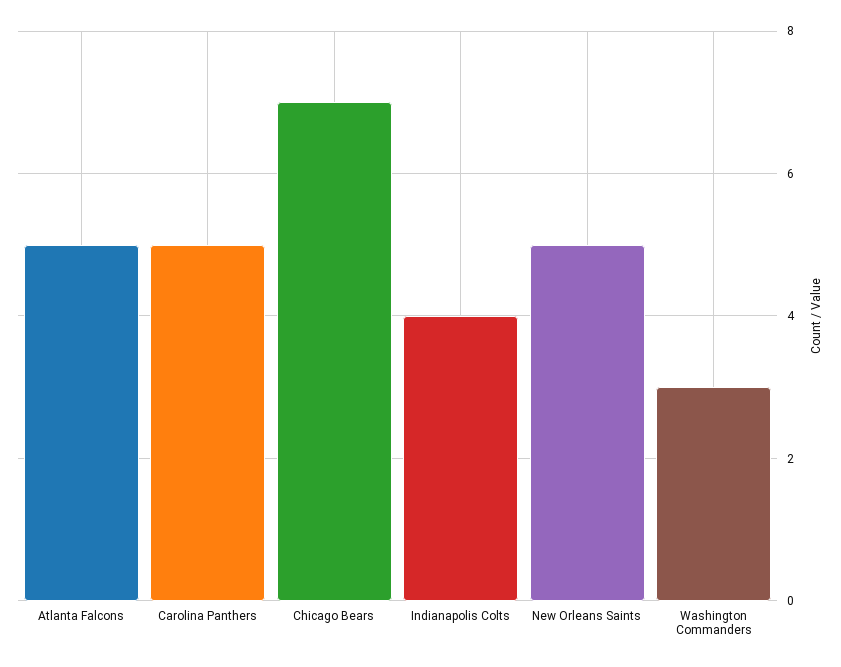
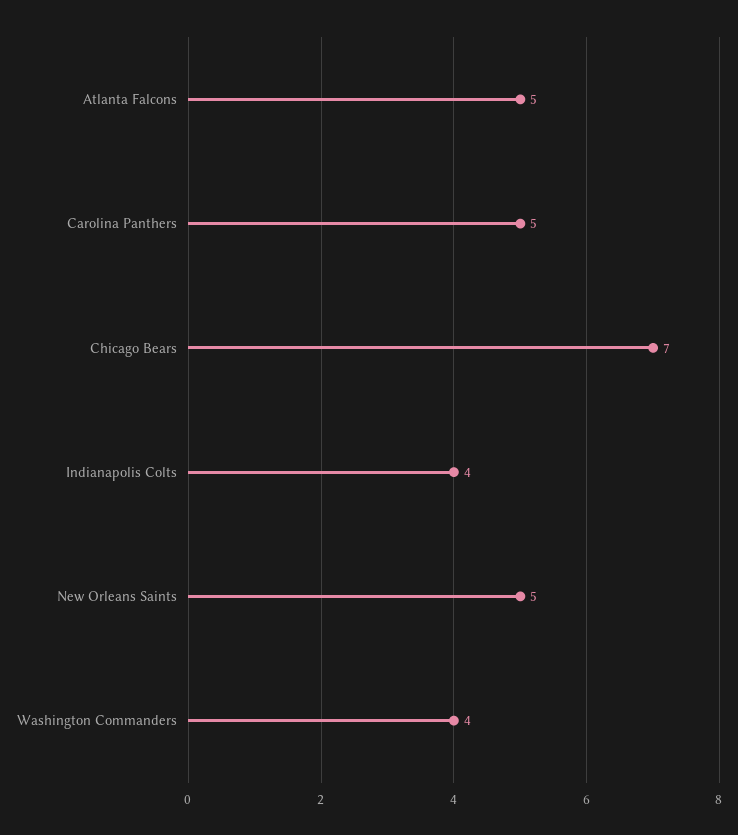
  {
    "Atlanta Falcons": 5,
    "Carolina Panthers": 5,
    "Chicago Bears": 7,
    "Indianapolis Colts": 4,
    "New Orleans Saints": 5,
-   "Washington Commanders": 3
+   "Washington Commanders": 4
  }

